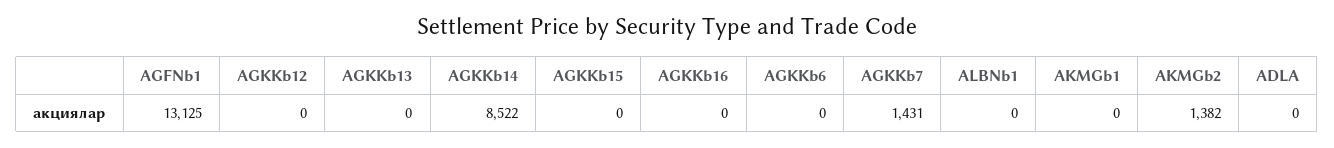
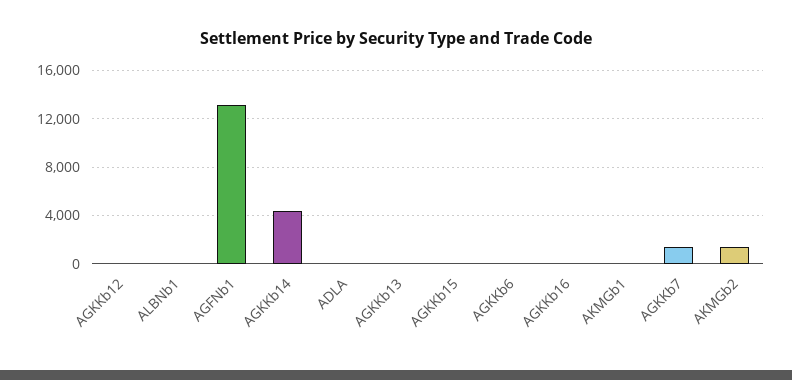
  {
    "AGFNb1": 13125,
    "AGKKb12": 0,
    "AGKKb13": 0,
-   "AGKKb14": 8522,
+   "AGKKb14": 4500,
    "AGKKb15": 0,
    "AGKKb16": 0,
    "AGKKb6": 0,
    "AGKKb7": 1431,
    "ALBNb1": 0,
    "AKMGb1": 0,
    "AKMGb2": 1382,
    "ADLA": 0
  }

